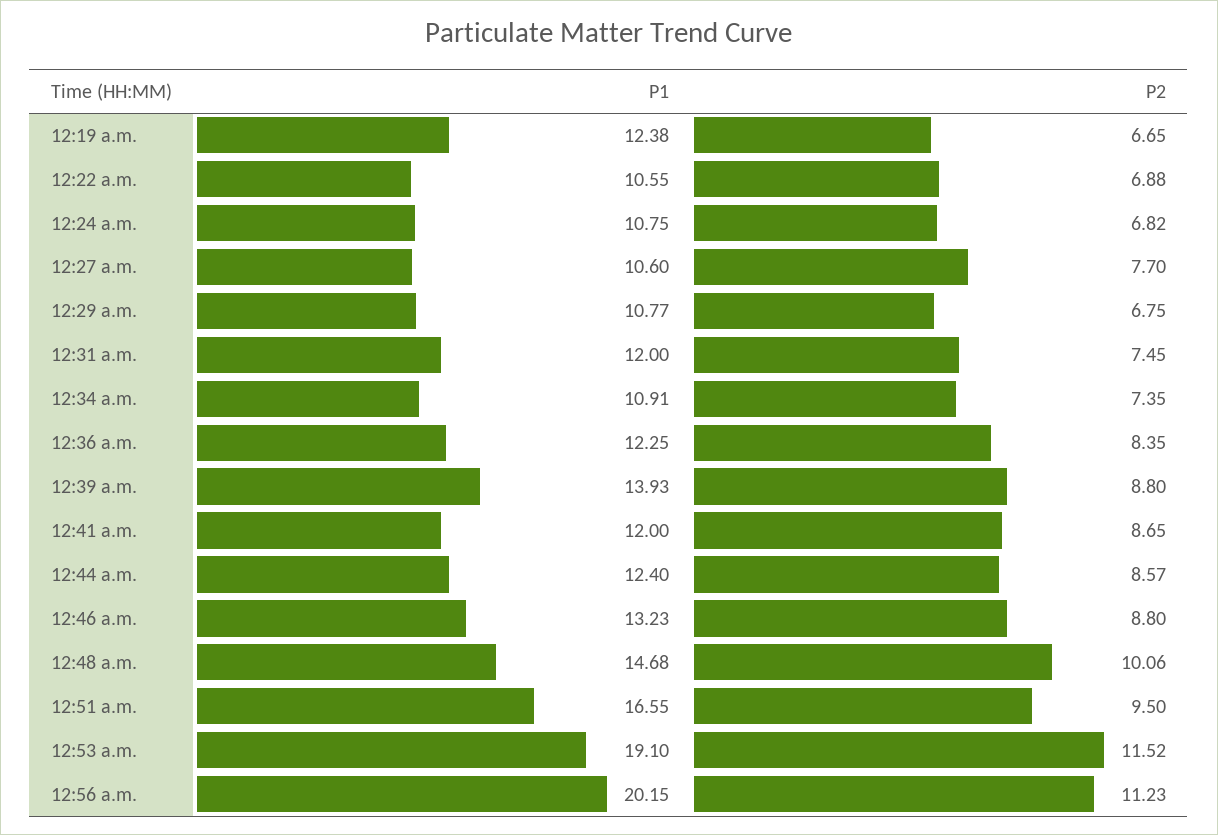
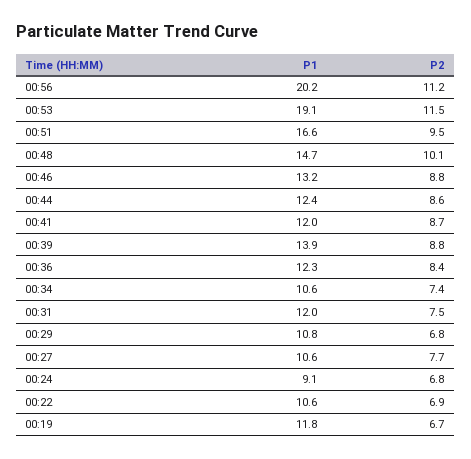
  {
    "P1": {
-     "12:19 a.m.": 12.38,
+     "12:19 a.m.": 11.8,
      "12:22 a.m.": 10.55,
-     "12:24 a.m.": 10.75,
+     "12:24 a.m.": 9.1,
      "12:27 a.m.": 10.6,
      "12:29 a.m.": 10.77,
      "12:31 a.m.": 12,
-     "12:34 a.m.": 10.91,
+     "12:34 a.m.": 10.6,
      "12:36 a.m.": 12.25,
      "12:39 a.m.": 13.93,
      "12:41 a.m.": 12,
      "12:44 a.m.": 12.4,
      "12:46 a.m.": 13.23,
      "12:48 a.m.": 14.68,
      "12:51 a.m.": 16.55,
      "12:53 a.m.": 19.1,
      "12:56 a.m.": 20.15
    },
    "P2": {
      "12:19 a.m.": 6.65,
      "12:22 a.m.": 6.88,
      "12:24 a.m.": 6.82,
      "12:27 a.m.": 7.7,
      "12:29 a.m.": 6.75,
      "12:31 a.m.": 7.45,
      "12:34 a.m.": 7.35,
      "12:36 a.m.": 8.35,
      "12:39 a.m.": 8.8,
      "12:41 a.m.": 8.65,
      "12:44 a.m.": 8.57,
      "12:46 a.m.": 8.8,
      "12:48 a.m.": 10.06,
      "12:51 a.m.": 9.5,
      "12:53 a.m.": 11.52,
      "12:56 a.m.": 11.23
    }
  }

